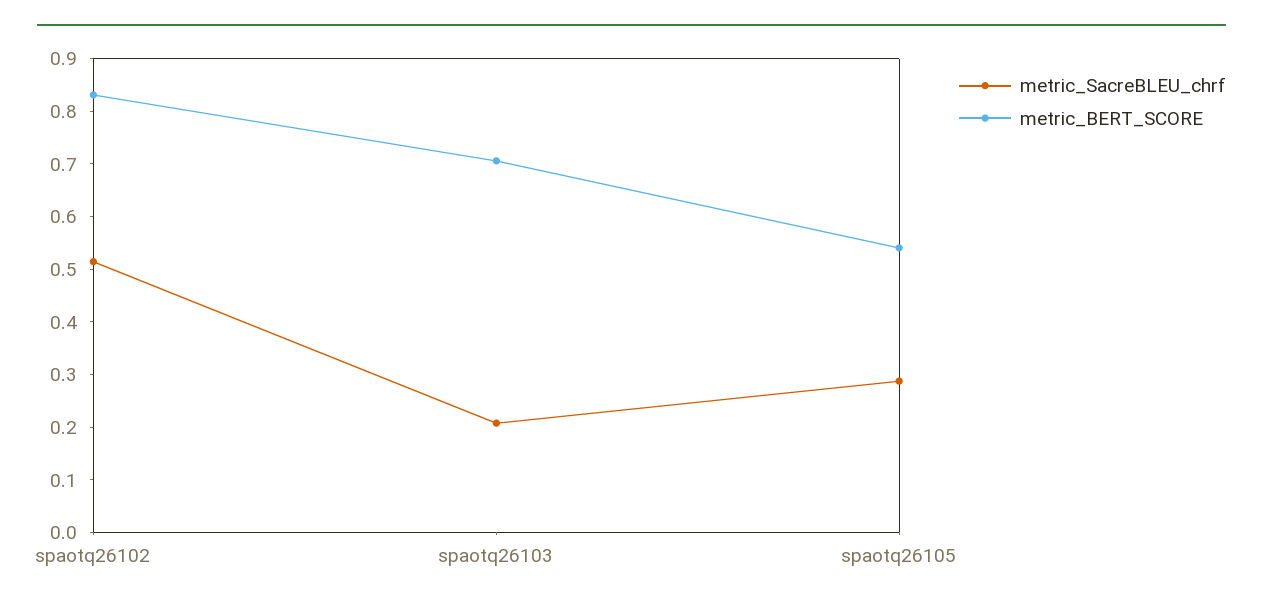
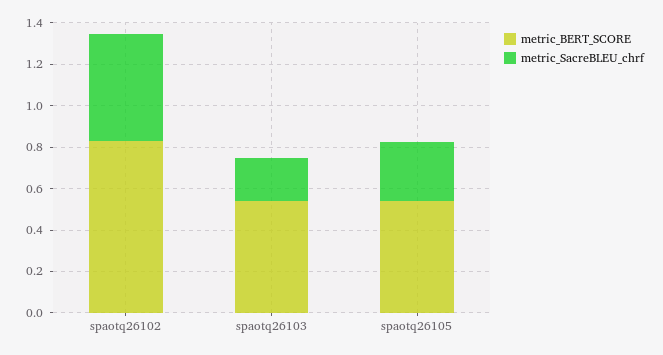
  {
    "metric_SacreBLEU_chrf": {
      "spaotq26102": 0.52,
      "spaotq26103": 0.2,
      "spaotq26105": 0.28
    },
    "metric_BERT_SCORE": {
      "spaotq26102": 0.84,
-     "spaotq26103": 0.7,
+     "spaotq26103": 0.55,
      "spaotq26105": 0.54
    }
  }

